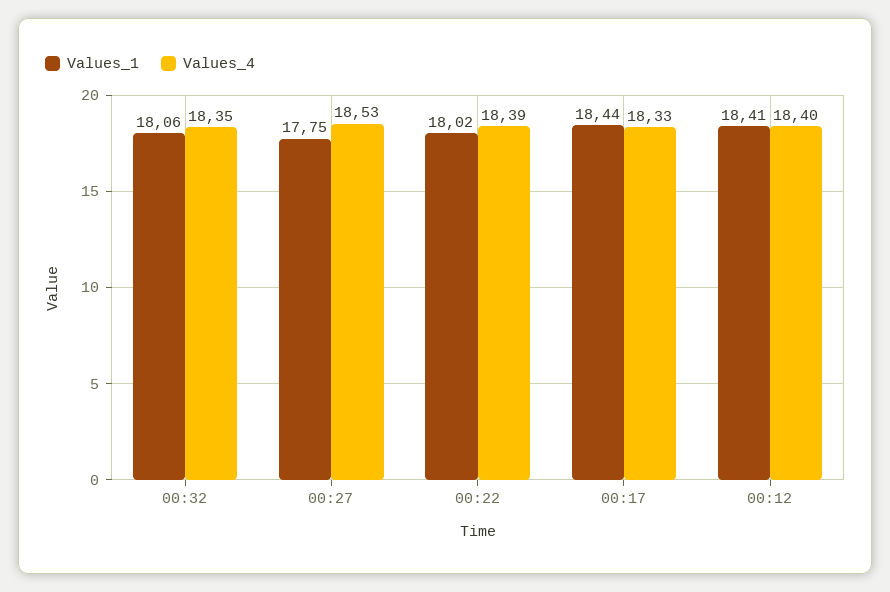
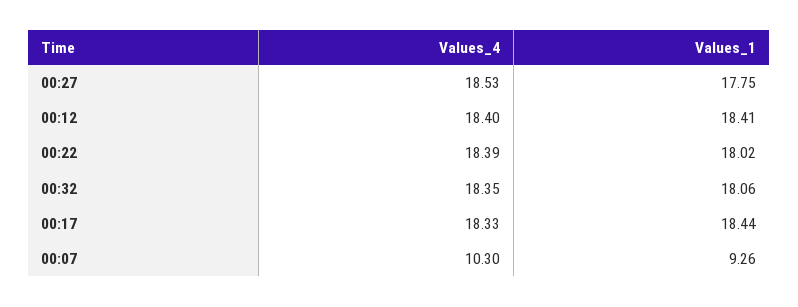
  {
    "Values_1": {
      "00:32": 18.06,
      "00:27": 17.75,
      "00:22": 18.02,
      "00:17": 18.44,
-     "00:12": 18.41
+     "00:12": 18.41,
+     "00:07": 9.26
    },
    "Values_4": {
      "00:32": 18.35,
      "00:27": 18.53,
      "00:22": 18.39,
      "00:17": 18.33,
-     "00:12": 18.4
+     "00:12": 18.4,
+     "00:07": 10.3
    }
  }

